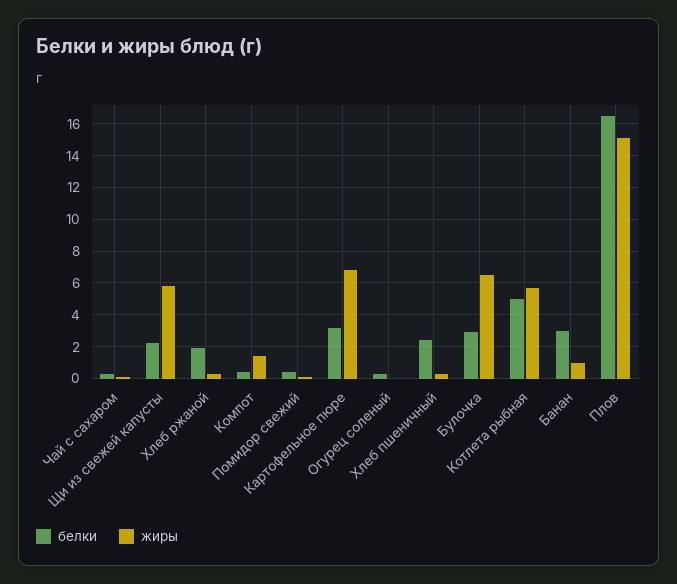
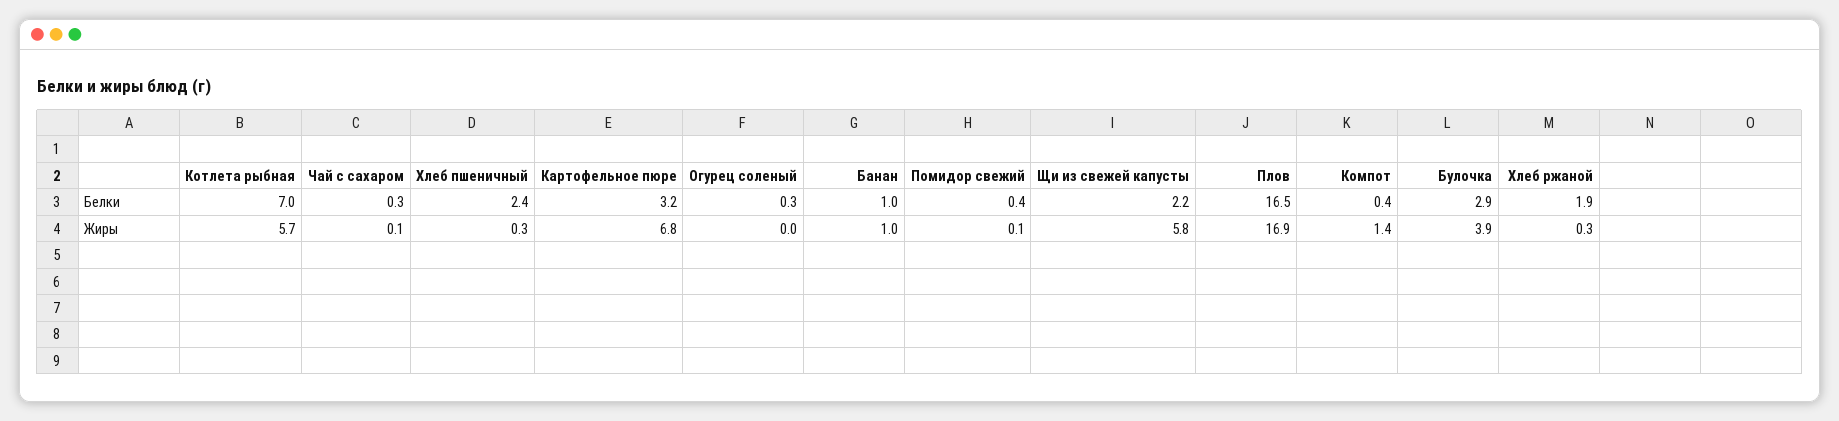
  {
    "белки": {
      "Чай с сахаром": 0.3,
      "Щи из свежей капусты": 2.2,
      "Хлеб ржаной": 1.9,
      "Компот": 0.4,
      "Помидор свежий": 0.4,
      "Картофельное пюре": 3.2,
      "Огурец соленый": 0.3,
      "Хлеб пшеничный": 2.4,
      "Булочка": 2.9,
-     "Котлета рыбная": 5,
+     "Котлета рыбная": 7,
-     "Банан": 3,
+     "Банан": 1,
      "Плов": 16.5
    },
    "жиры": {
      "Чай с сахаром": 0.1,
      "Щи из свежей капусты": 5.8,
      "Хлеб ржаной": 0.3,
      "Компот": 1.4,
      "Помидор свежий": 0.1,
      "Картофельное пюре": 6.8,
      "Огурец соленый": 0,
      "Хлеб пшеничный": 0.3,
-     "Булочка": 6.5,
+     "Булочка": 3.9,
      "Котлета рыбная": 5.7,
      "Банан": 1,
-     "Плов": 15
+     "Плов": 16.9
    }
  }

